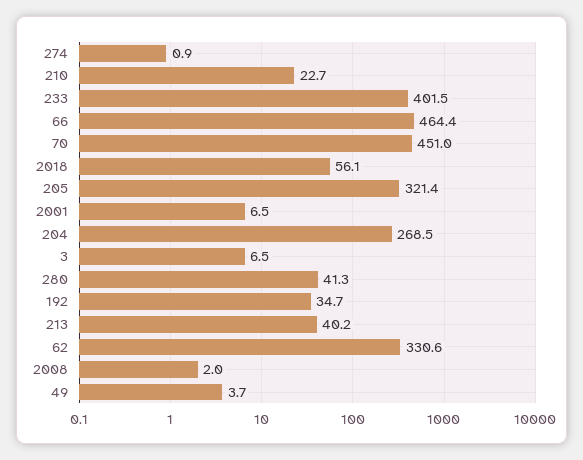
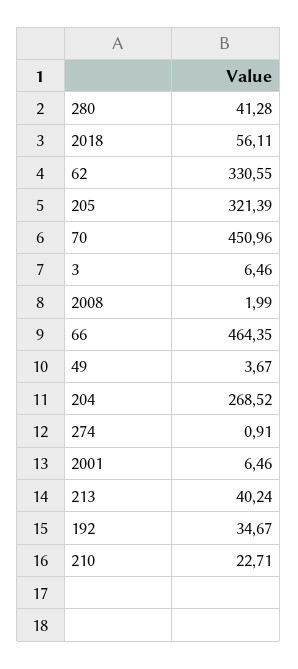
  {
    "274": 0.91,
    "210": 22.71,
-   "233": 401.5,
    "66": 464.35,
    "70": 450.96,
    "2018": 56.11,
    "205": 321.39,
    "2001": 6.46,
    "204": 268.52,
    "3": 6.46,
    "280": 41.28,
    "192": 34.67,
    "213": 40.24,
    "62": 330.55,
    "2008": 1.99,
    "49": 3.67
  }

